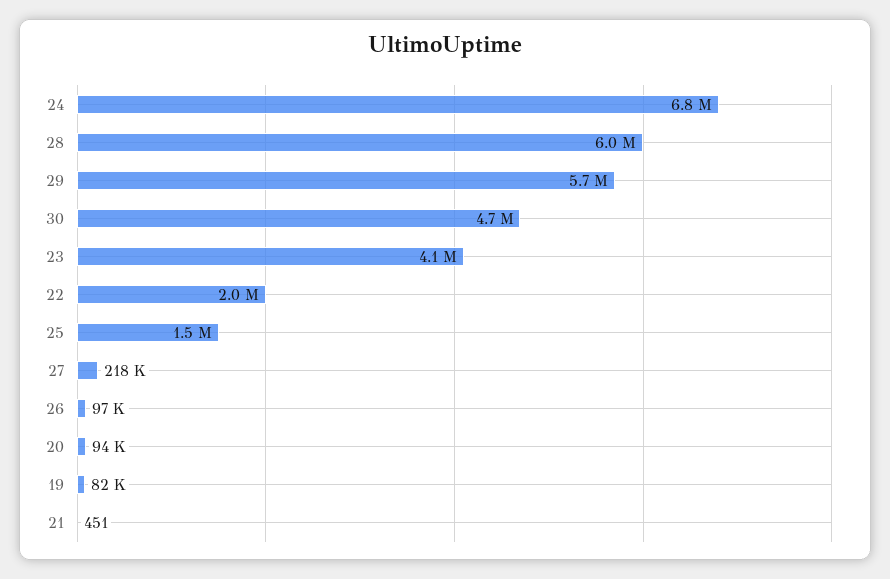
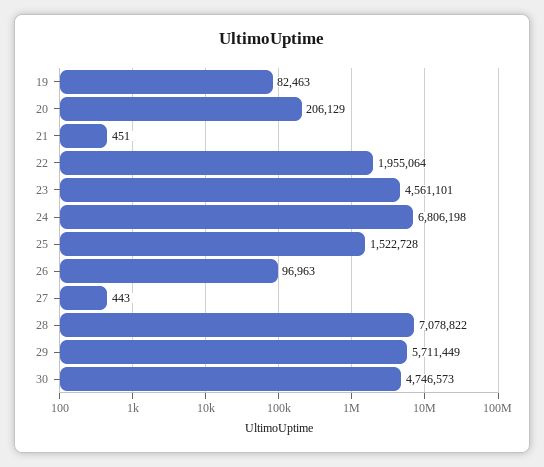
  {
    "24": 6806198,
-   "28": 6000000,
+   "28": 7078822,
    "29": 5711449,
    "30": 4746573,
-   "23": 4100000,
+   "23": 4561101,
    "22": 1955064,
    "25": 1522728,
-   "27": 218000,
+   "27": 443,
    "26": 96963,
-   "20": 94000,
+   "20": 206129,
    "19": 82463,
    "21": 451
  }

